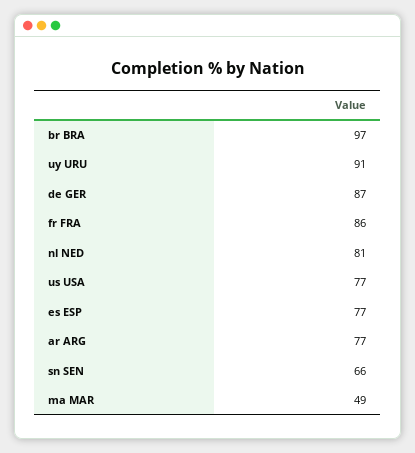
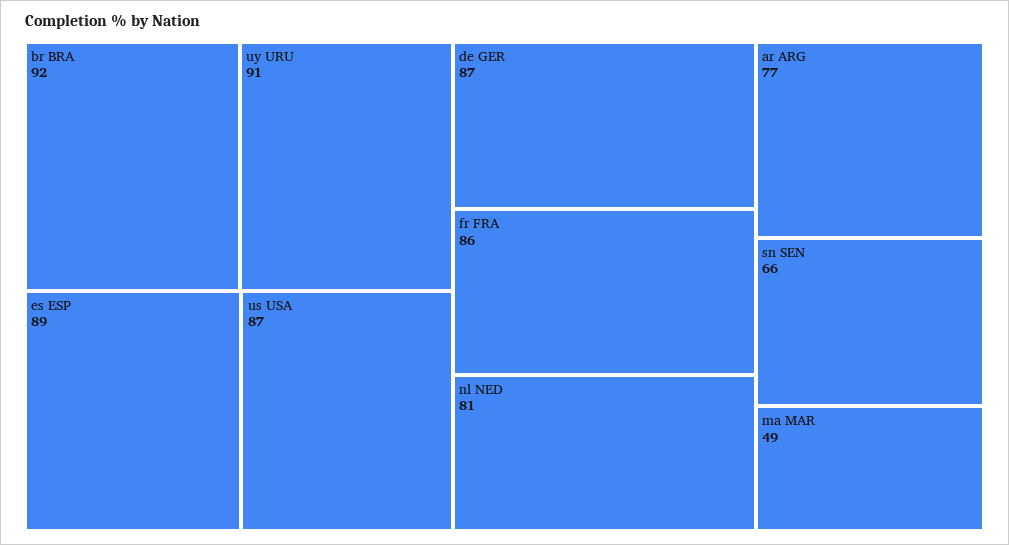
  {
-   "br BRA": 97,
+   "br BRA": 92,
    "uy URU": 91,
    "de GER": 87,
    "fr FRA": 86,
    "nl NED": 81,
-   "us USA": 77,
+   "us USA": 87,
-   "es ESP": 77,
+   "es ESP": 89,
    "ar ARG": 77,
    "sn SEN": 66,
    "ma MAR": 49
  }

